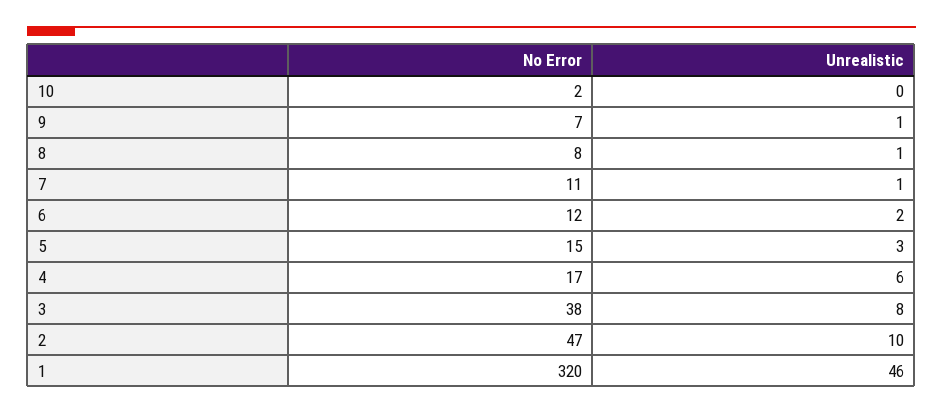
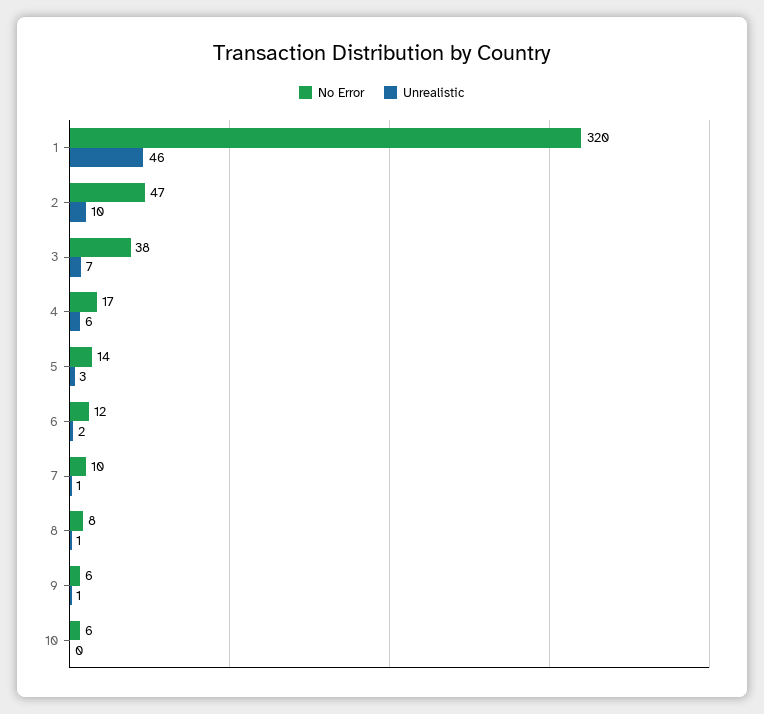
  {
    "No Error": {
-     "10": 2,
+     "10": 6,
-     "9": 7,
+     "9": 6,
      "8": 8,
-     "7": 11,
+     "7": 10,
      "6": 12,
-     "5": 15,
+     "5": 14,
      "4": 17,
      "3": 38,
      "2": 47,
      "1": 320
    },
    "Unrealistic": {
      "10": 0,
      "9": 1,
      "8": 1,
      "7": 1,
      "6": 2,
      "5": 3,
      "4": 6,
-     "3": 8,
+     "3": 7,
      "2": 10,
      "1": 46
    }
  }

